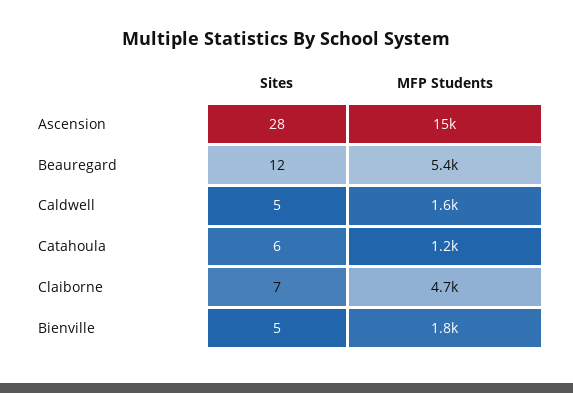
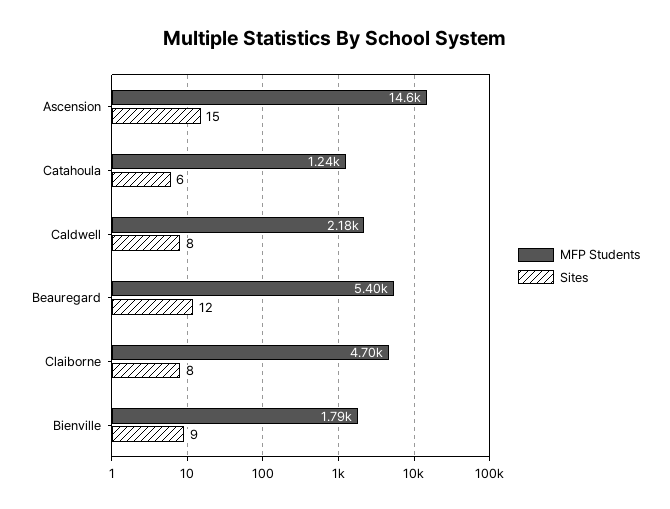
  {
    "Sites": {
-     "Ascension": 28,
+     "Ascension": 15,
      "Beauregard": 12,
-     "Caldwell": 5,
+     "Caldwell": 8,
      "Catahoula": 6,
-     "Claiborne": 7,
+     "Claiborne": 8,
-     "Bienville": 5
+     "Bienville": 9
    },
    "MFP Students": {
      "Ascension": 14600,
      "Beauregard": 5400,
-     "Caldwell": 1600,
+     "Caldwell": 2180,
      "Catahoula": 1240,
      "Claiborne": 4700,
      "Bienville": 1790
    }
  }

